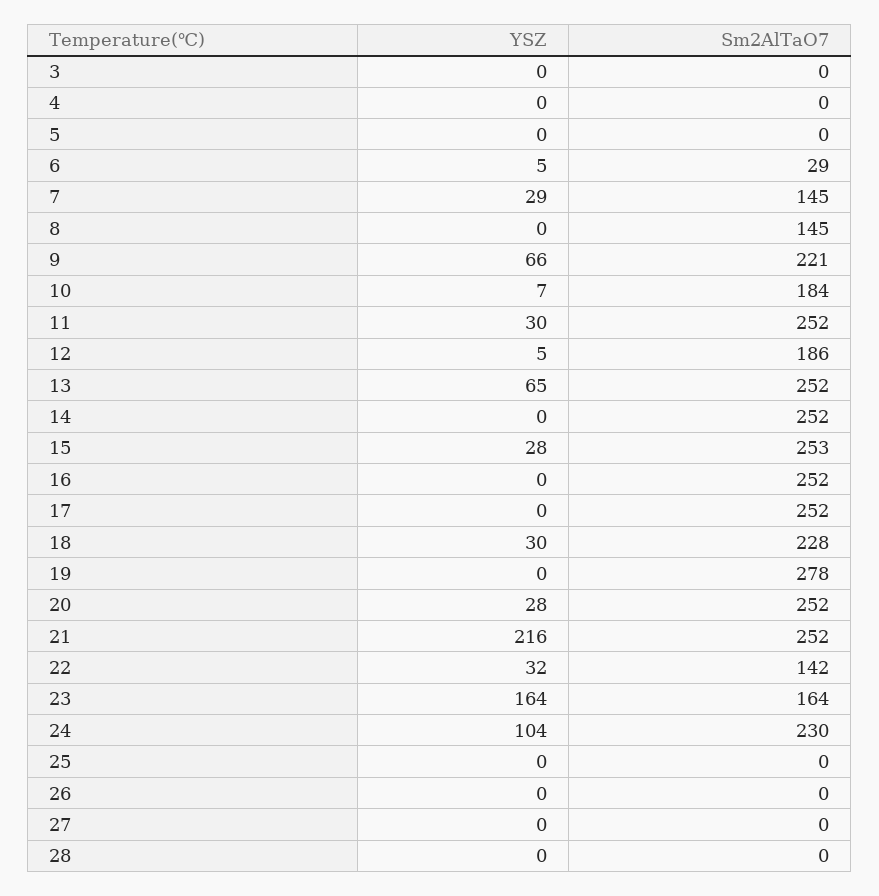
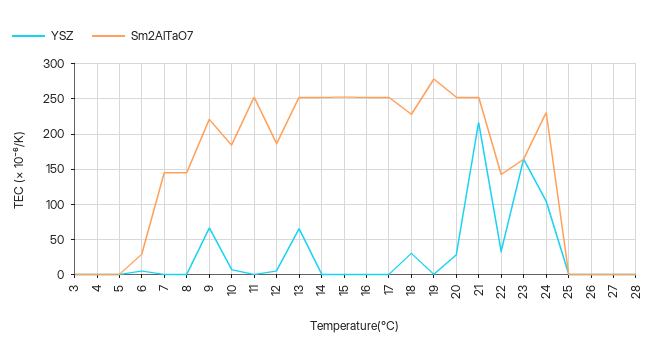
  {
    "YSZ": {
      "3": 0,
      "4": 0,
      "5": 0,
      "6": 5,
-     "7": 29,
+     "7": 0,
      "8": 0,
      "9": 66,
      "10": 7,
-     "11": 30,
+     "11": 0,
      "12": 5,
      "13": 65,
      "14": 0,
-     "15": 28,
+     "15": 0,
      "16": 0,
      "17": 0,
      "18": 30,
      "19": 0,
      "20": 28,
      "21": 216,
      "22": 32,
      "23": 164,
      "24": 104,
      "25": 0,
      "26": 0,
      "27": 0,
      "28": 0
    },
    "Sm2AlTaO7": {
      "3": 0,
      "4": 0,
      "5": 0,
      "6": 29,
      "7": 145,
      "8": 145,
      "9": 221,
      "10": 184,
      "11": 252,
      "12": 186,
      "13": 252,
      "14": 252,
      "15": 253,
      "16": 252,
      "17": 252,
      "18": 228,
      "19": 278,
      "20": 252,
      "21": 252,
      "22": 142,
      "23": 164,
      "24": 230,
      "25": 0,
      "26": 0,
      "27": 0,
      "28": 0
    }
  }

